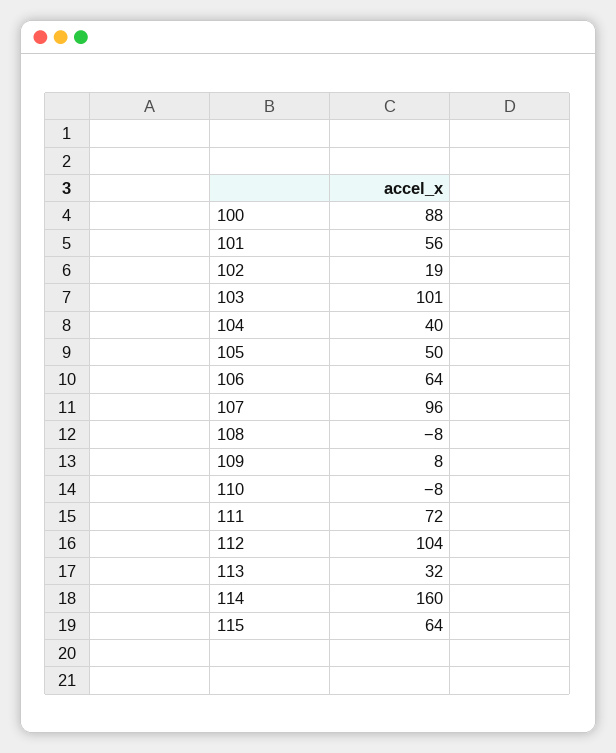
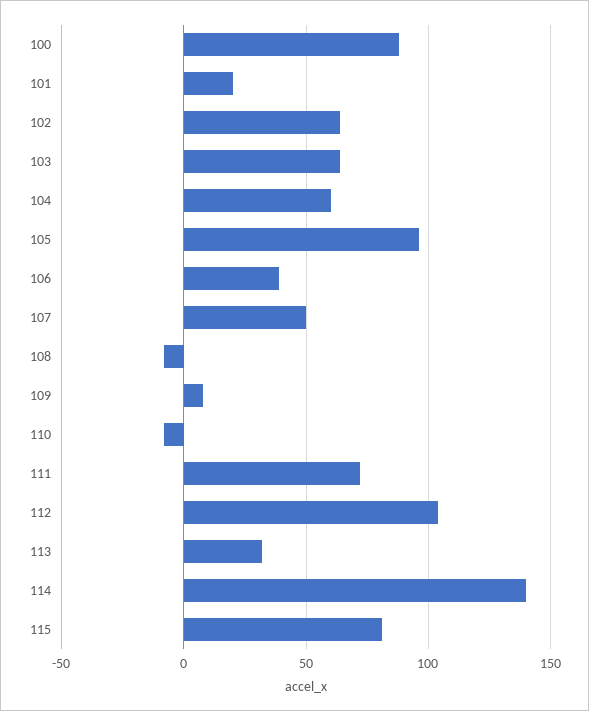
  {
    "100": 88,
-   "101": 56,
+   "101": 20,
-   "102": 19,
+   "102": 65,
-   "103": 101,
+   "103": 65,
-   "104": 40,
+   "104": 60,
-   "105": 50,
+   "105": 95,
-   "106": 64,
+   "106": 40,
-   "107": 96,
+   "107": 50,
    "108": -8,
    "109": 8,
    "110": -8,
    "111": 72,
    "112": 104,
    "113": 32,
-   "114": 160,
+   "114": 140,
-   "115": 64
+   "115": 80
  }

